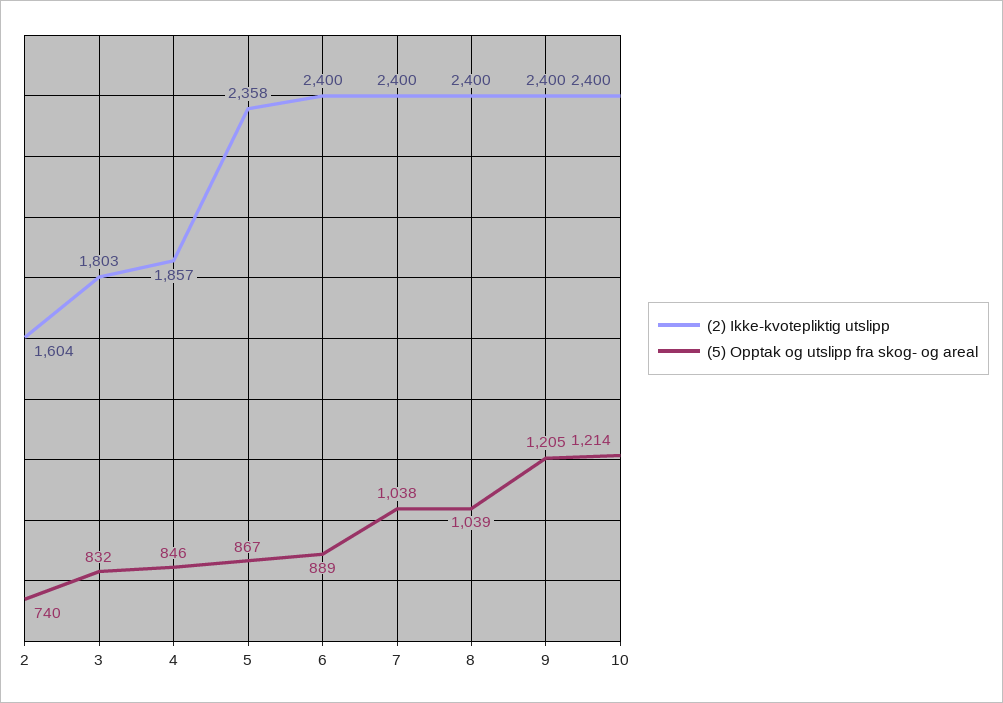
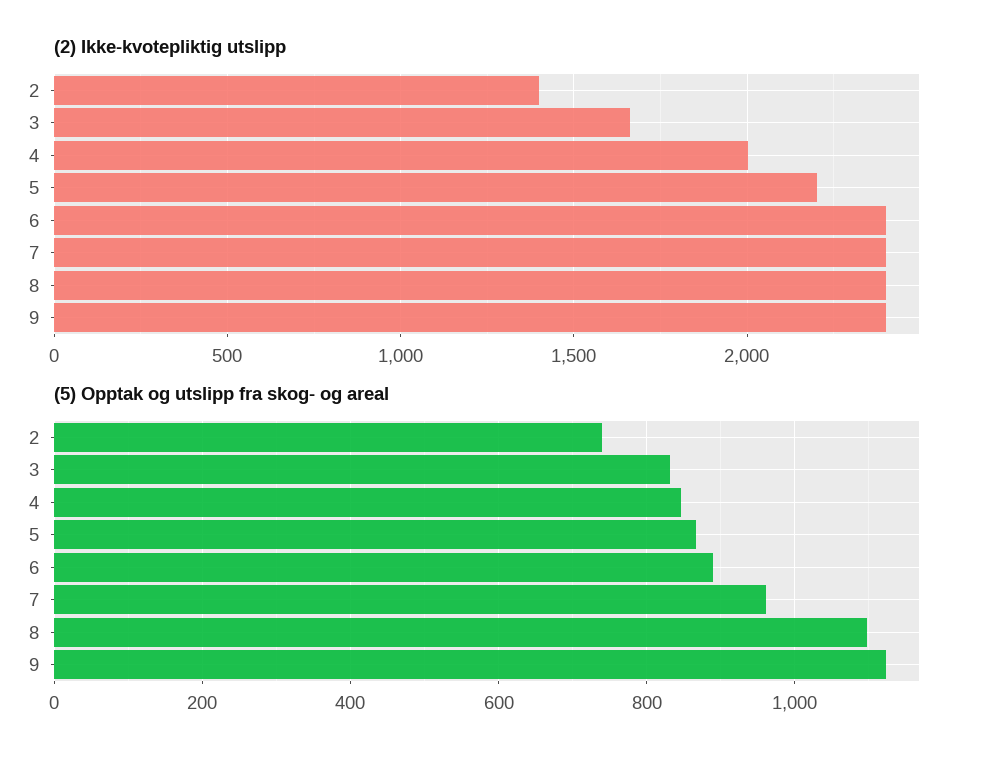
  {
    "(2) Ikke-kvotepliktig utslipp": {
-     "2": 1604,
+     "2": 1400,
-     "3": 1803,
+     "3": 1650,
-     "4": 1857,
+     "4": 2000,
-     "5": 2358,
+     "5": 2200,
      "6": 2400,
      "7": 2400,
      "8": 2400,
-     "9": 2400,
+     "9": 2400
-     "10": 2400
    },
    "(5) Opptak og utslipp fra skog- og areal": {
      "2": 740,
      "3": 832,
      "4": 846,
      "5": 867,
      "6": 889,
-     "7": 1038,
+     "7": 960,
-     "8": 1039,
+     "8": 1100,
-     "9": 1205,
+     "9": 1120
-     "10": 1214
    }
  }

